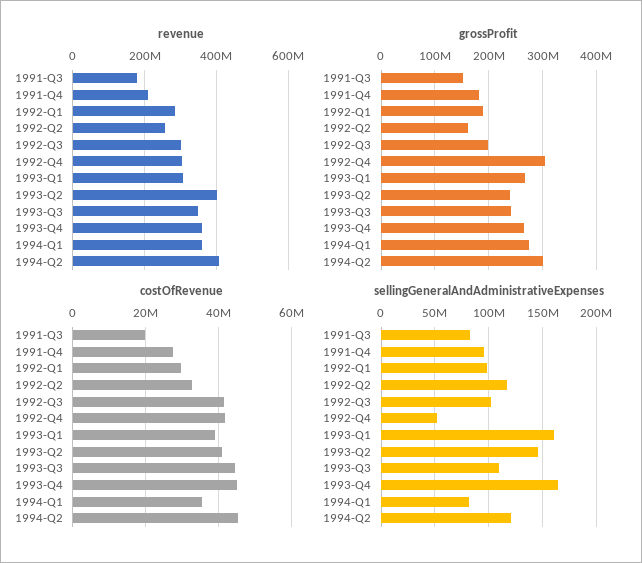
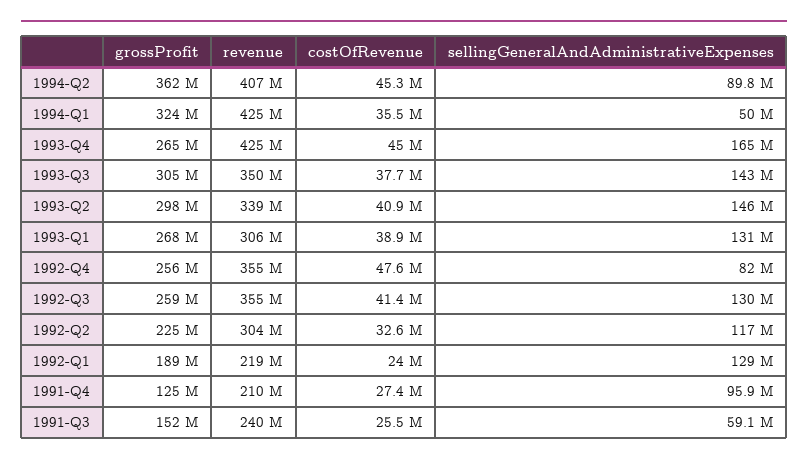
  {
    "revenue": {
-     "1991-Q3": 180000000,
+     "1991-Q3": 240000000,
      "1991-Q4": 210000000,
-     "1992-Q1": 280000000,
+     "1992-Q1": 219000000,
-     "1992-Q2": 260000000,
+     "1992-Q2": 304000000,
-     "1992-Q3": 300000000,
+     "1992-Q3": 355000000,
-     "1992-Q4": 300000000,
+     "1992-Q4": 355000000,
      "1993-Q1": 306000000,
-     "1993-Q2": 400000000,
+     "1993-Q2": 339000000,
      "1993-Q3": 350000000,
-     "1993-Q4": 360000000,
+     "1993-Q4": 425000000,
-     "1994-Q1": 360000000,
+     "1994-Q1": 425000000,
      "1994-Q2": 407000000
    },
    "grossProfit": {
      "1991-Q3": 152000000,
-     "1991-Q4": 180000000,
+     "1991-Q4": 125000000,
      "1992-Q1": 189000000,
-     "1992-Q2": 160000000,
+     "1992-Q2": 225000000,
-     "1992-Q3": 200000000,
+     "1992-Q3": 259000000,
-     "1992-Q4": 300000000,
+     "1992-Q4": 256000000,
      "1993-Q1": 268000000,
-     "1993-Q2": 240000000,
+     "1993-Q2": 298000000,
-     "1993-Q3": 240000000,
+     "1993-Q3": 305000000,
      "1993-Q4": 265000000,
-     "1994-Q1": 280000000,
+     "1994-Q1": 324000000,
-     "1994-Q2": 300000000
+     "1994-Q2": 362000000
    },
    "costOfRevenue": {
-     "1991-Q3": 20000000,
+     "1991-Q3": 25500000,
      "1991-Q4": 27400000,
-     "1992-Q1": 30000000,
+     "1992-Q1": 24000000,
      "1992-Q2": 32600000,
      "1992-Q3": 41400000,
-     "1992-Q4": 42000000,
+     "1992-Q4": 47600000,
      "1993-Q1": 38900000,
      "1993-Q2": 40900000,
-     "1993-Q3": 44000000,
+     "1993-Q3": 37700000,
      "1993-Q4": 45000000,
      "1994-Q1": 35500000,
      "1994-Q2": 45300000
    },
    "sellingGeneralAndAdministrativeExpenses": {
-     "1991-Q3": 80000000,
+     "1991-Q3": 59100000,
      "1991-Q4": 95900000,
-     "1992-Q1": 100000000,
+     "1992-Q1": 129000000,
      "1992-Q2": 117000000,
-     "1992-Q3": 100000000,
+     "1992-Q3": 130000000,
-     "1992-Q4": 50000000,
+     "1992-Q4": 82000000,
-     "1993-Q1": 160000000,
+     "1993-Q1": 131000000,
      "1993-Q2": 146000000,
-     "1993-Q3": 110000000,
+     "1993-Q3": 143000000,
      "1993-Q4": 165000000,
-     "1994-Q1": 80000000,
+     "1994-Q1": 50000000,
-     "1994-Q2": 120000000
+     "1994-Q2": 89800000
    }
  }

